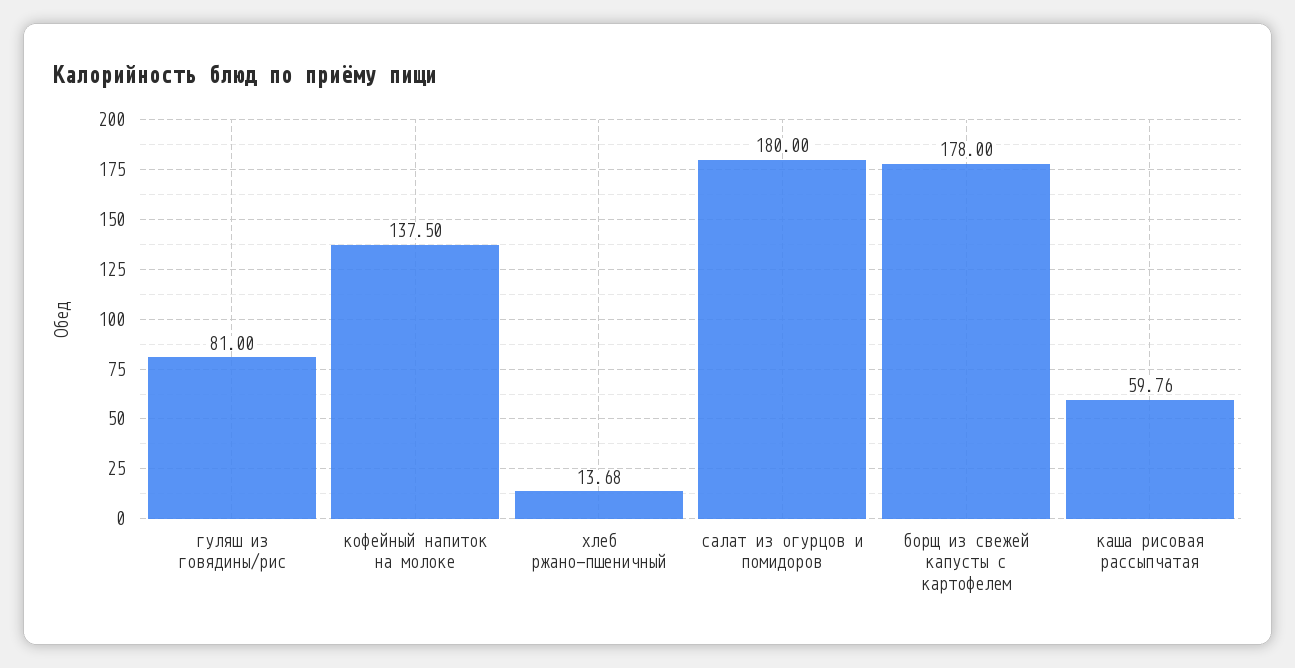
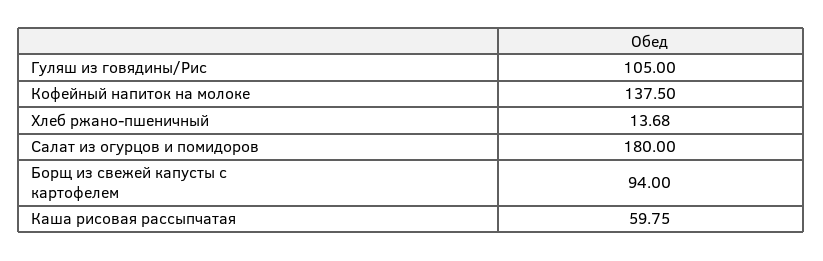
  {
-   "гуляш из говядины/рис": 81,
+   "гуляш из говядины/рис": 105,
    "кофейный напиток на молоке": 137.5,
    "хлеб ржано-пшеничный": 13.68,
    "салат из огурцов и помидоров": 180,
-   "борщ из свежей капусты с картофелем": 178,
+   "борщ из свежей капусты с картофелем": 94,
-   "каша рисовая рассыпчатая": 59.76
+   "каша рисовая рассыпчатая": 59.75
  }

